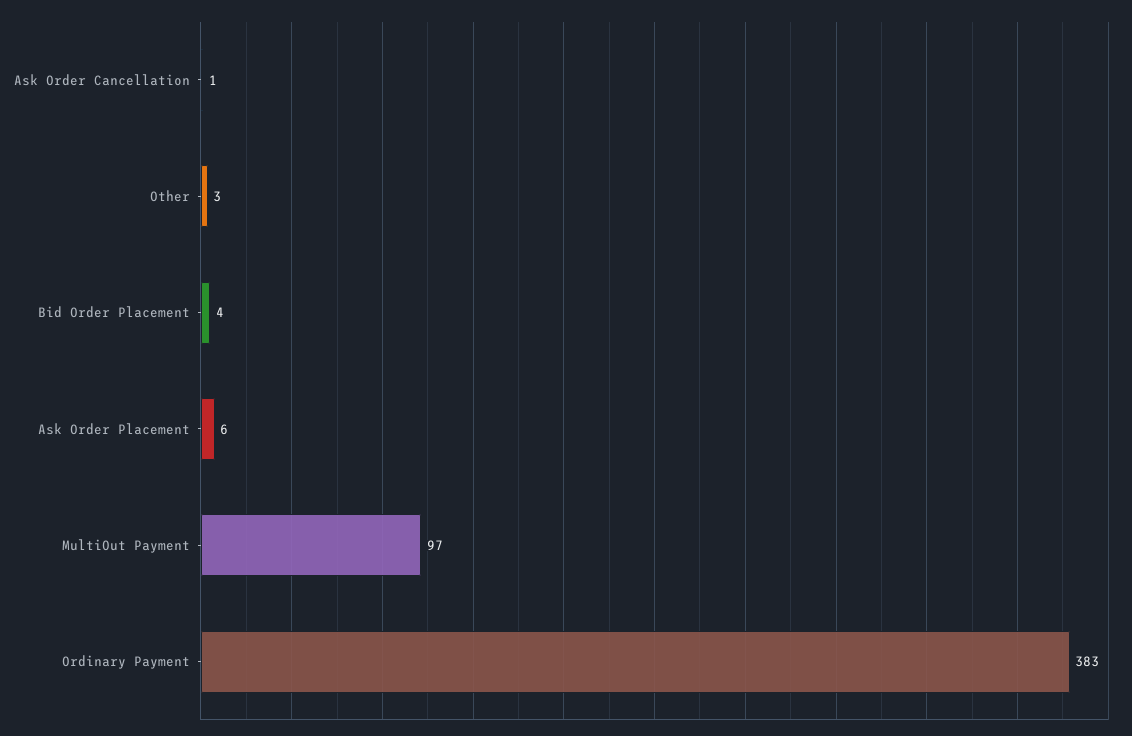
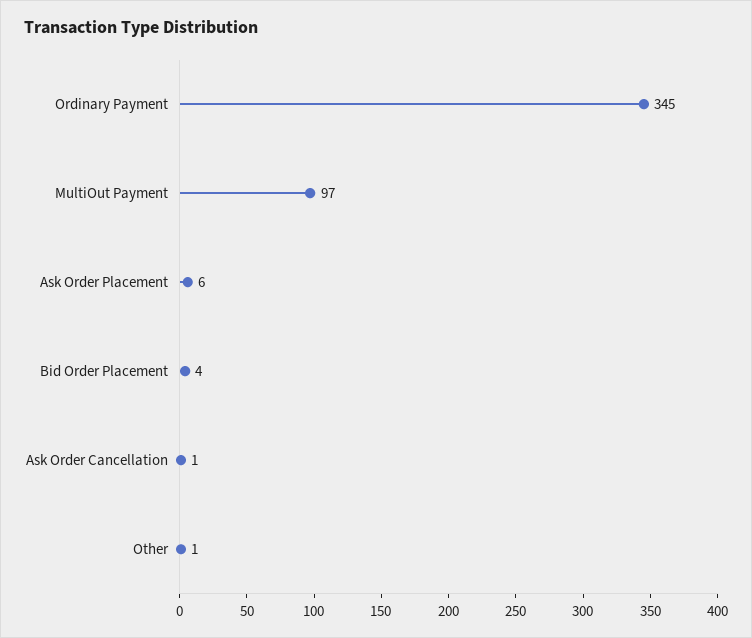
  {
    "Ask Order Cancellation": 1,
-   "Other": 3,
+   "Other": 1,
    "Bid Order Placement": 4,
    "Ask Order Placement": 6,
    "MultiOut Payment": 97,
-   "Ordinary Payment": 383
+   "Ordinary Payment": 345
  }

